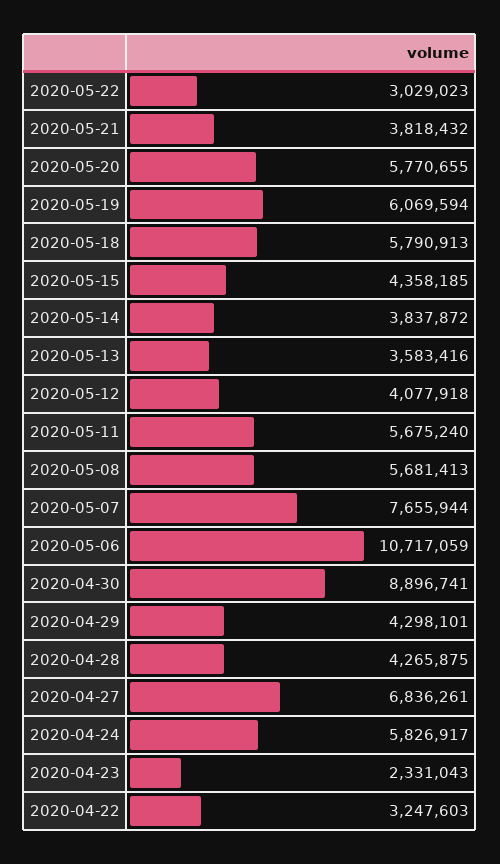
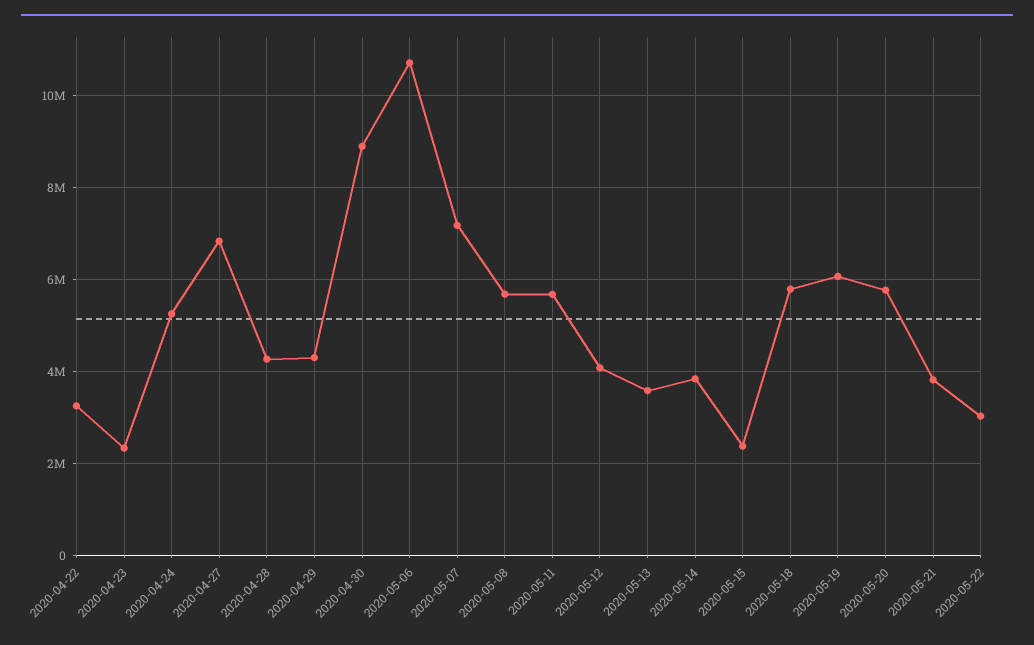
  {
    "2020-05-22": 3029023,
    "2020-05-21": 3818432,
    "2020-05-20": 5770655,
    "2020-05-19": 6069594,
    "2020-05-18": 5790913,
-   "2020-05-15": 4358185,
+   "2020-05-15": 2400000,
    "2020-05-14": 3837872,
    "2020-05-13": 3583416,
    "2020-05-12": 4077918,
    "2020-05-11": 5675240,
    "2020-05-08": 5681413,
-   "2020-05-07": 7655944,
+   "2020-05-07": 7200000,
    "2020-05-06": 10717059,
    "2020-04-30": 8896741,
    "2020-04-29": 4298101,
    "2020-04-28": 4265875,
    "2020-04-27": 6836261,
-   "2020-04-24": 5826917,
+   "2020-04-24": 5200000,
    "2020-04-23": 2331043,
    "2020-04-22": 3247603
  }

